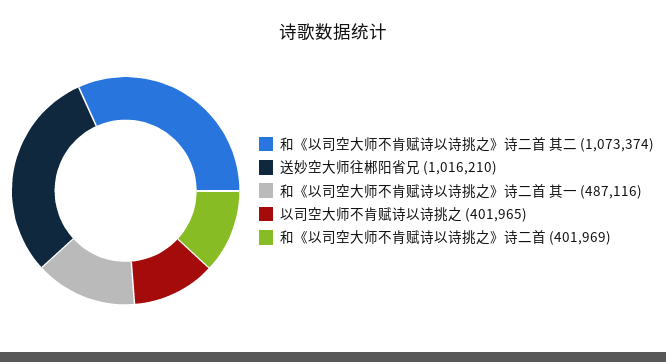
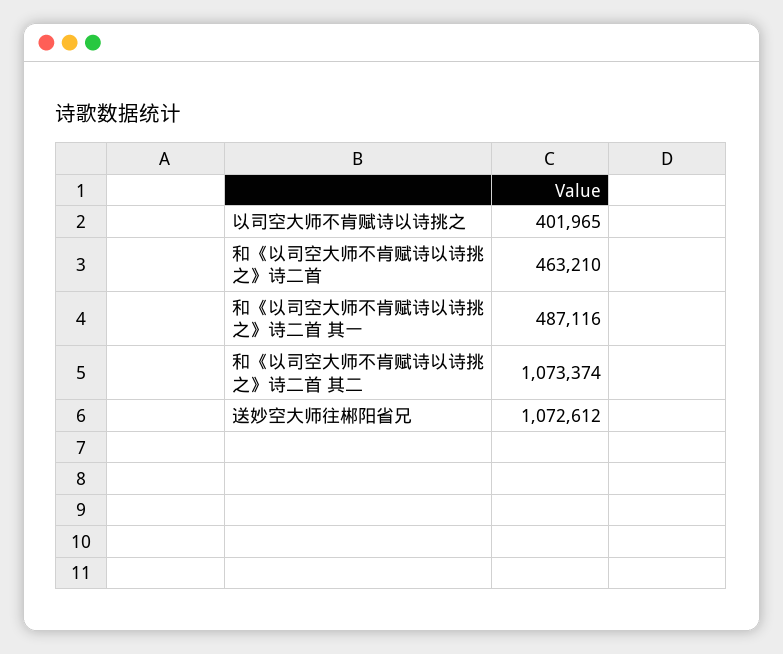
  {
    "和《以司空大师不肯赋诗以诗挑之》诗二首 其二": 1073374,
-   "送妙空大师往郴阳省兄": 1016210,
+   "送妙空大师往郴阳省兄": 1072612,
    "和《以司空大师不肯赋诗以诗挑之》诗二首 其一": 487116,
    "以司空大师不肯赋诗以诗挑之": 401965,
-   "和《以司空大师不肯赋诗以诗挑之》诗二首": 401969
+   "和《以司空大师不肯赋诗以诗挑之》诗二首": 463210
  }

